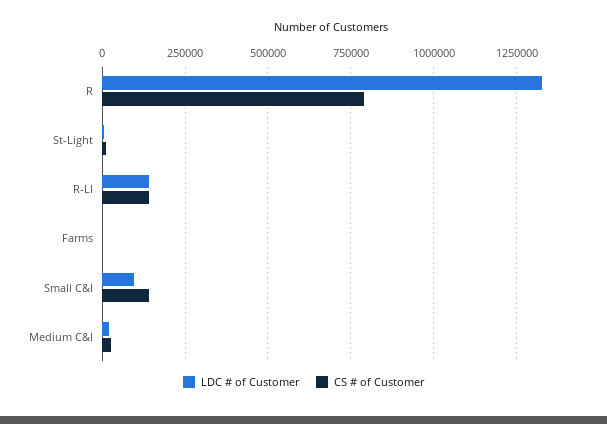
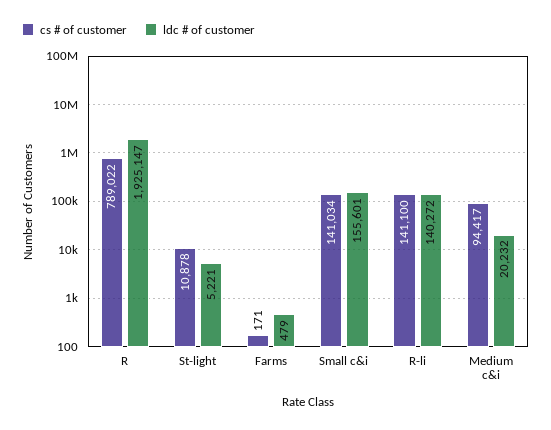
  {
    "LDC # of Customer": {
-     "R": 1325000,
+     "R": 1925147,
      "St-Light": 5221,
      "R-LI": 140272,
      "Farms": 479,
-     "Small C&I": 100000,
+     "Small C&I": 155601,
      "Medium C&I": 20232
    },
    "CS # of Customer": {
      "R": 789022,
      "St-Light": 10878,
      "R-LI": 141100,
      "Farms": 171,
      "Small C&I": 141034,
-     "Medium C&I": 25000
+     "Medium C&I": 94417
    }
  }

